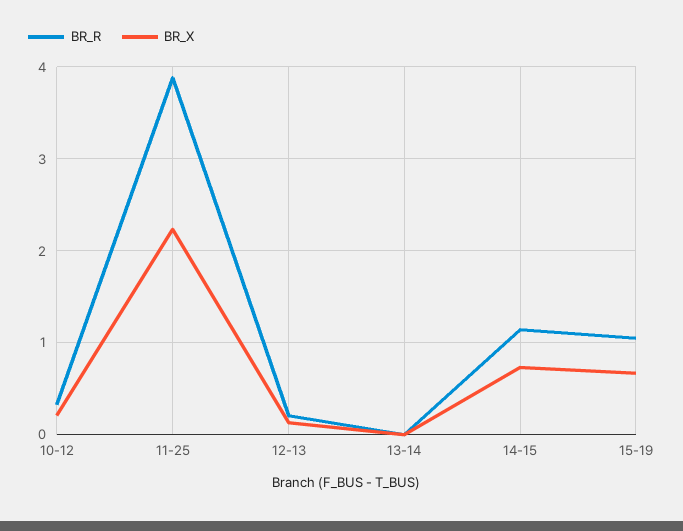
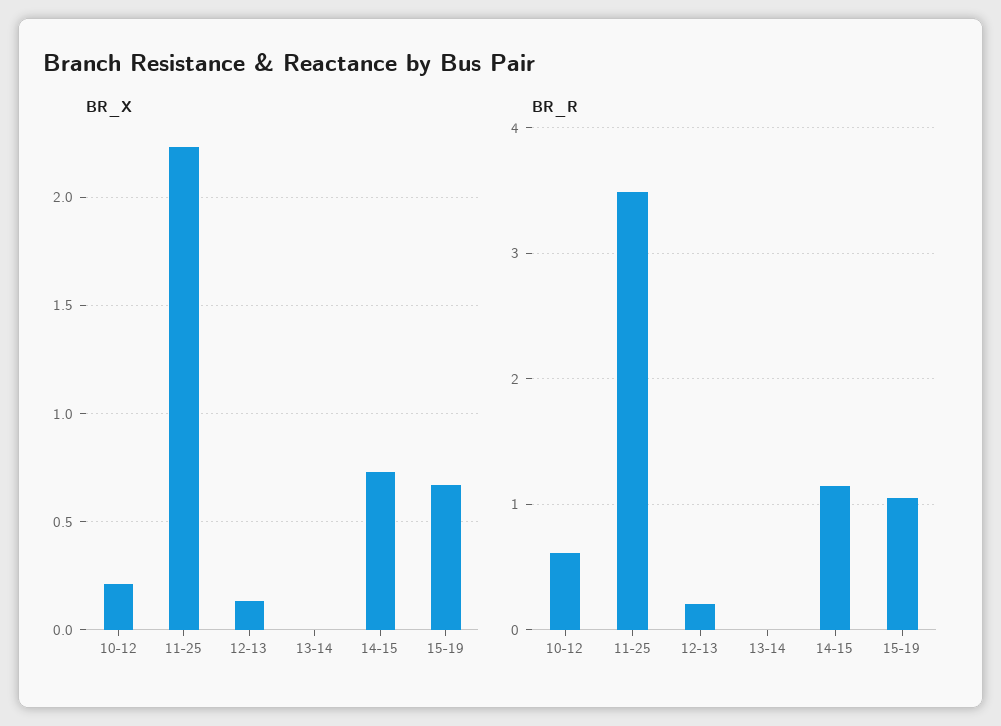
  {
    "BR_R": {
-     "10-12": 0.3,
+     "10-12": 0.6,
-     "11-25": 3.9,
+     "11-25": 3.5,
      "12-13": 0.2,
      "13-14": 0,
      "14-15": 1.1,
      "15-19": 1
    },
    "BR_X": {
      "10-12": 0.2,
      "11-25": 2.25,
      "12-13": 0.15,
      "13-14": 0,
      "14-15": 0.75,
      "15-19": 0.65
    }
  }

